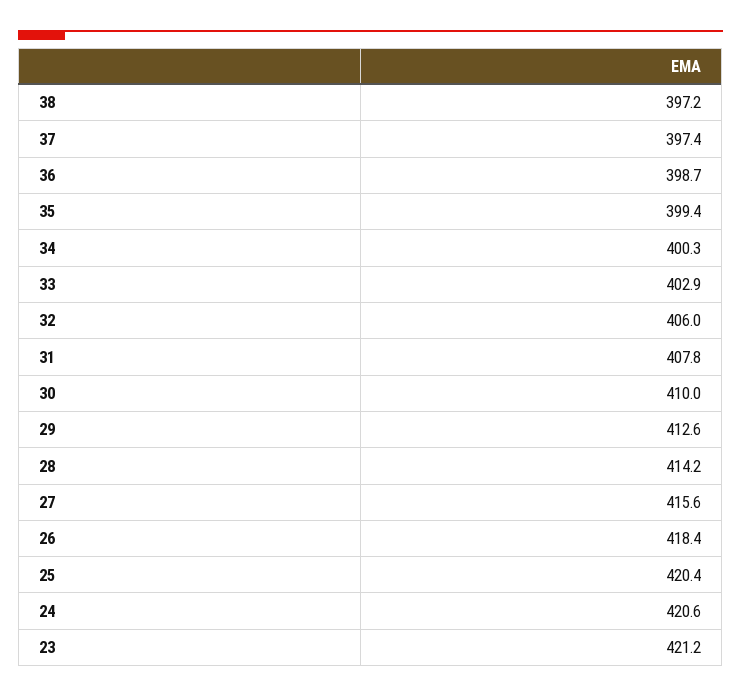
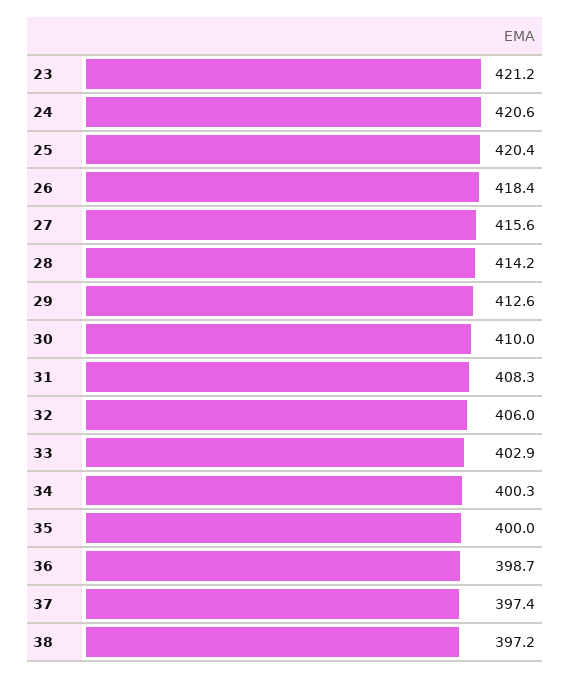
  {
    "38": 397.2,
    "37": 397.4,
    "36": 398.7,
-   "35": 399.4,
+   "35": 400,
    "34": 400.3,
    "33": 402.9,
    "32": 406,
-   "31": 407.8,
+   "31": 408.3,
    "30": 410,
    "29": 412.6,
    "28": 414.2,
    "27": 415.6,
    "26": 418.4,
    "25": 420.4,
    "24": 420.6,
    "23": 421.2
  }

